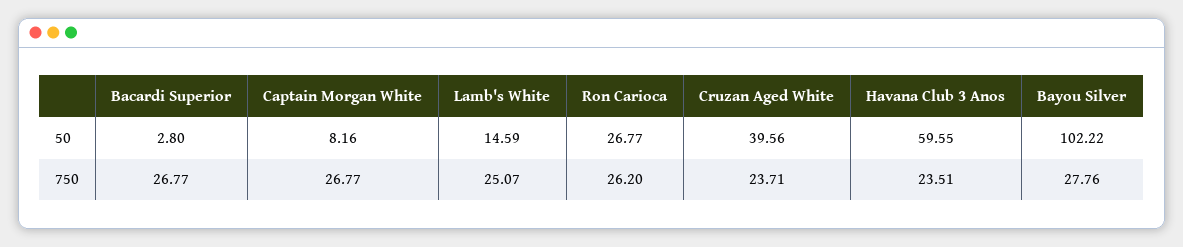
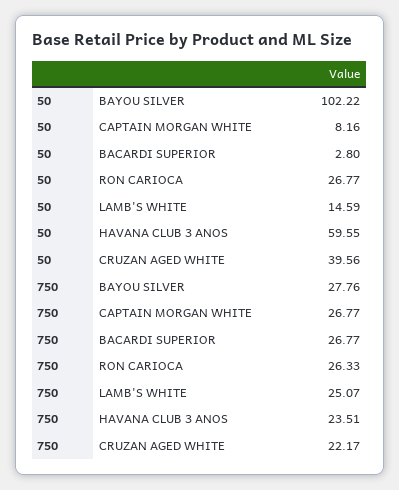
  {
    "Bacardi Superior": {
      "50": 2.8,
      "750": 26.77
    },
    "Captain Morgan White": {
      "50": 8.16,
      "750": 26.77
    },
    "Lamb's White": {
      "50": 14.59,
      "750": 25.07
    },
    "Ron Carioca": {
      "50": 26.77,
-     "750": 26.2
+     "750": 26.33
    },
    "Cruzan Aged White": {
      "50": 39.56,
-     "750": 23.71
+     "750": 22.17
    },
    "Havana Club 3 Anos": {
      "50": 59.55,
      "750": 23.51
    },
    "Bayou Silver": {
      "50": 102.22,
      "750": 27.76
    }
  }

